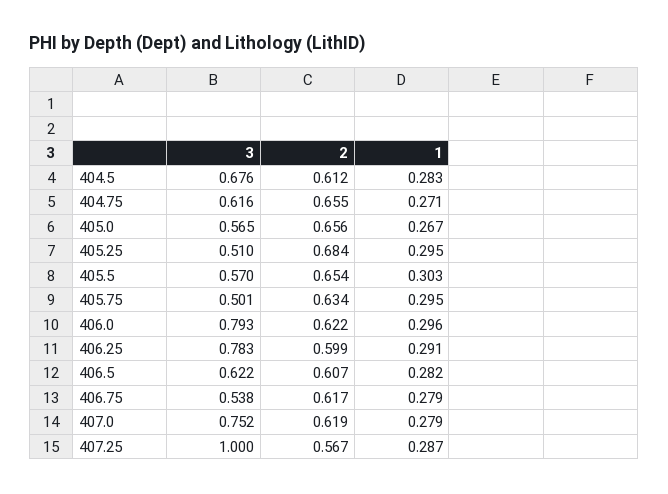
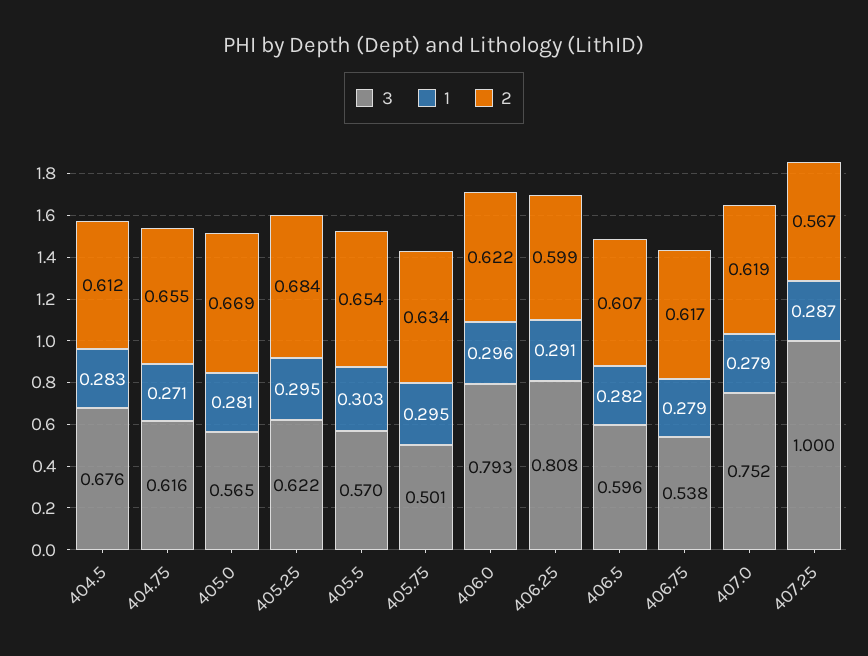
  {
    "3": {
      "404.5": 0.676,
      "404.75": 0.616,
      "405.0": 0.565,
-     "405.25": 0.51,
+     "405.25": 0.622,
      "405.5": 0.57,
      "405.75": 0.501,
      "406.0": 0.793,
-     "406.25": 0.783,
+     "406.25": 0.808,
-     "406.5": 0.622,
+     "406.5": 0.596,
      "406.75": 0.538,
      "407.0": 0.752,
      "407.25": 1
    },
    "2": {
      "404.5": 0.612,
      "404.75": 0.655,
-     "405.0": 0.656,
+     "405.0": 0.669,
      "405.25": 0.684,
      "405.5": 0.654,
      "405.75": 0.634,
      "406.0": 0.622,
      "406.25": 0.599,
      "406.5": 0.607,
      "406.75": 0.617,
      "407.0": 0.619,
      "407.25": 0.567
    },
    "1": {
      "404.5": 0.283,
      "404.75": 0.271,
-     "405.0": 0.267,
+     "405.0": 0.281,
      "405.25": 0.295,
      "405.5": 0.303,
      "405.75": 0.295,
      "406.0": 0.296,
      "406.25": 0.291,
      "406.5": 0.282,
      "406.75": 0.279,
      "407.0": 0.279,
      "407.25": 0.287
    }
  }

